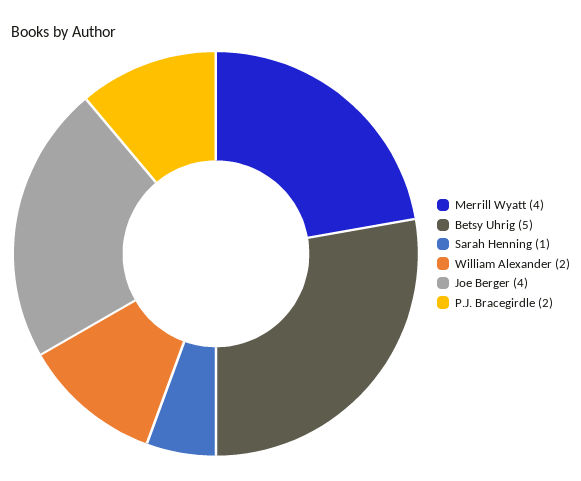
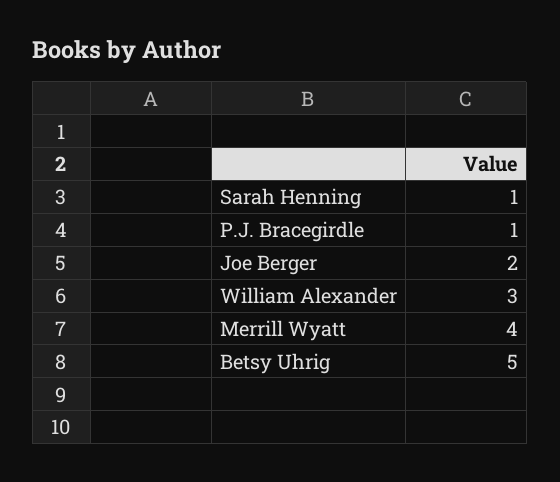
  {
    "Merrill Wyatt": 4,
    "Betsy Uhrig": 5,
    "Sarah Henning": 1,
-   "William Alexander": 2,
+   "William Alexander": 3,
-   "Joe Berger": 4,
+   "Joe Berger": 2,
-   "P.J. Bracegirdle": 2
+   "P.J. Bracegirdle": 1
  }

